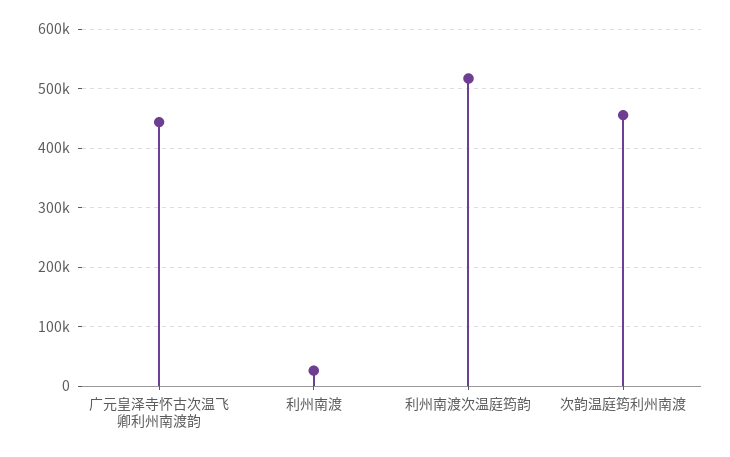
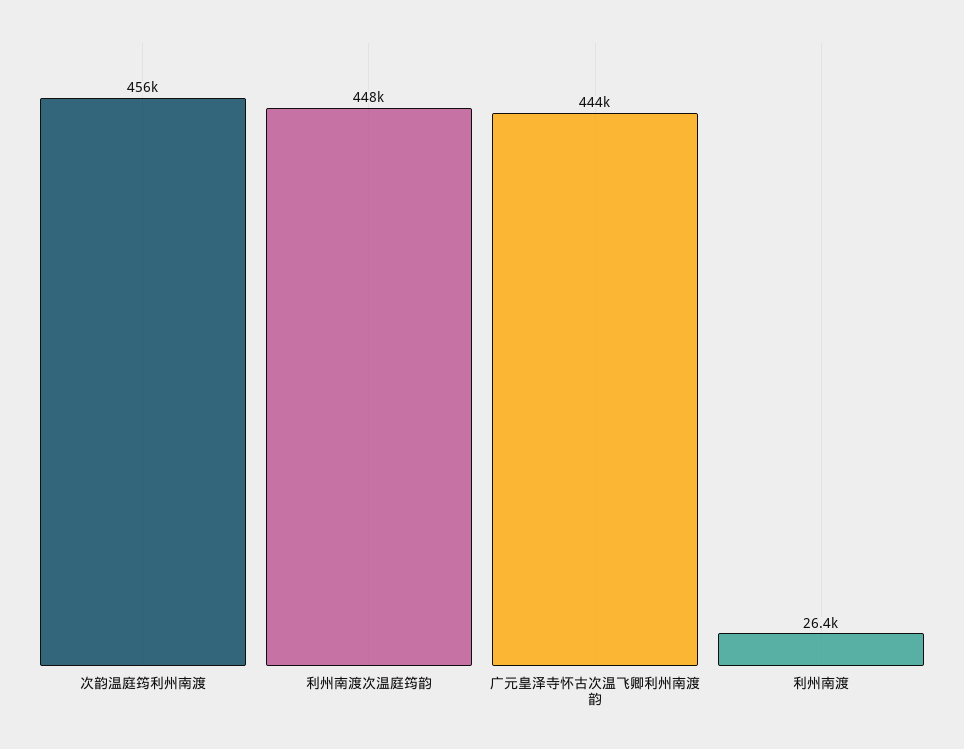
  {
    "广元皇泽寺怀古次温飞卿利州南渡韵": 444000,
    "利州南渡": 26400,
-   "利州南渡次温庭筠韵": 520000,
+   "利州南渡次温庭筠韵": 448000,
    "次韵温庭筠利州南渡": 456000
  }

